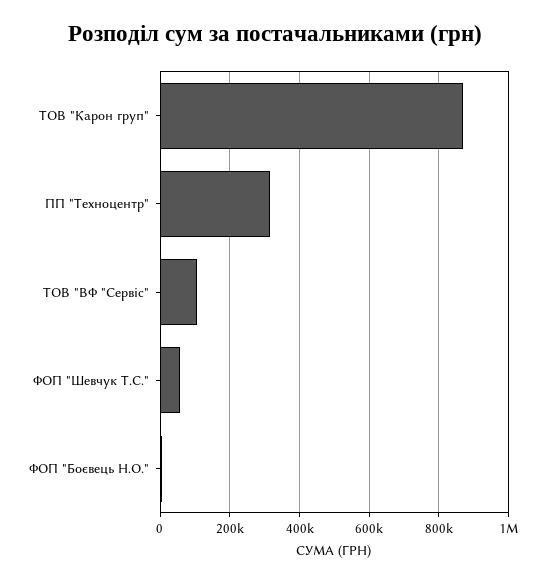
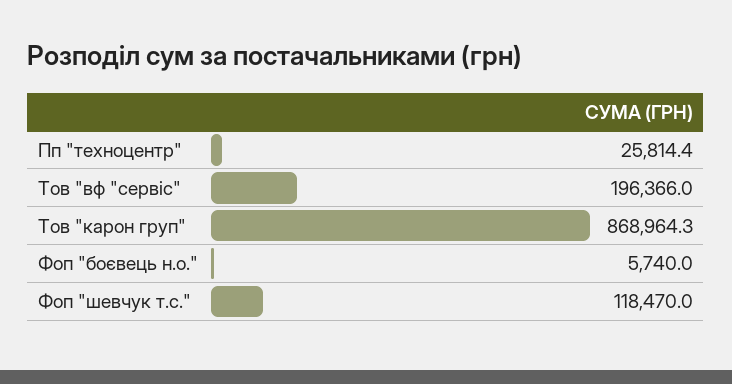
  {
    "ТОВ \"Карон груп\"": 868964.3,
-   "ПП \"Техноцентр\"": 320000,
+   "ПП \"Техноцентр\"": 25814.4,
-   "ТОВ \"ВФ \"Сервіс\"": 100000,
+   "ТОВ \"ВФ \"Сервіс\"": 196366,
-   "ФОП \"Шевчук Т.С.\"": 60000,
+   "ФОП \"Шевчук Т.С.\"": 118470,
    "ФОП \"Боєвець Н.О.\"": 5740
  }

